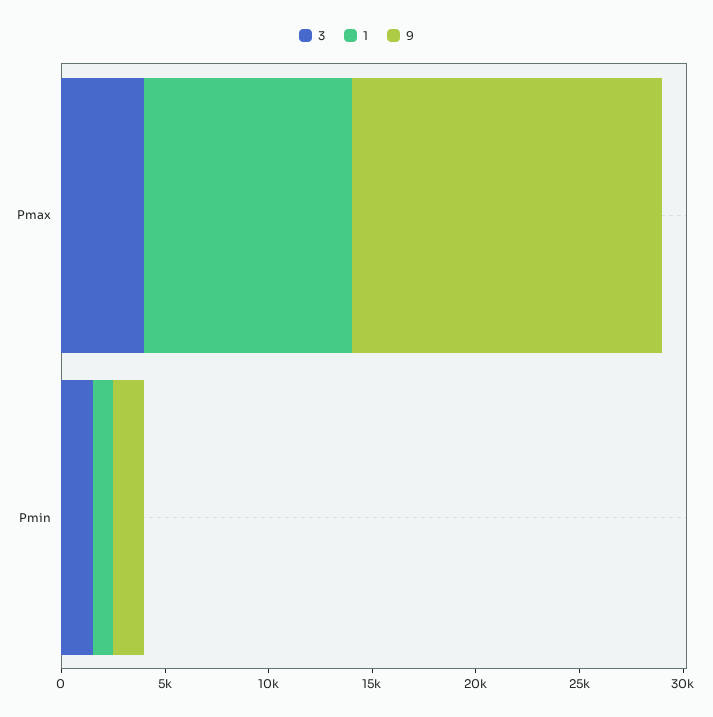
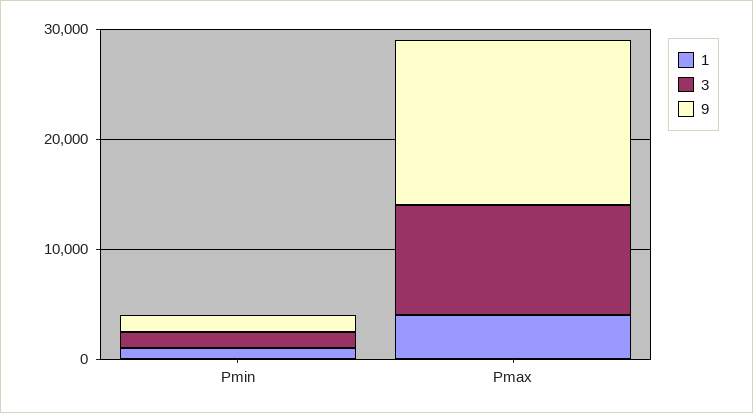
  {
    "3": {
-     "Pmax": 4000,
+     "Pmax": 10000,
      "Pmin": 2000
    },
    "1": {
-     "Pmax": 10000,
+     "Pmax": 4000,
      "Pmin": 1000
    },
    "9": {
      "Pmax": 15000,
      "Pmin": 2000
    }
  }

